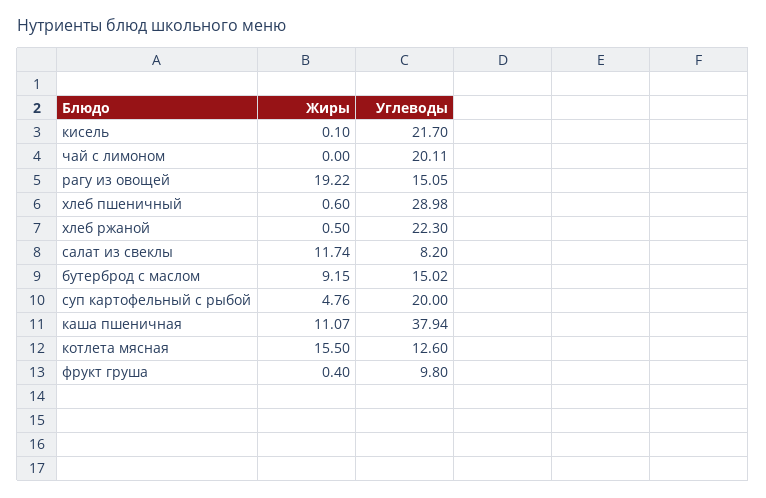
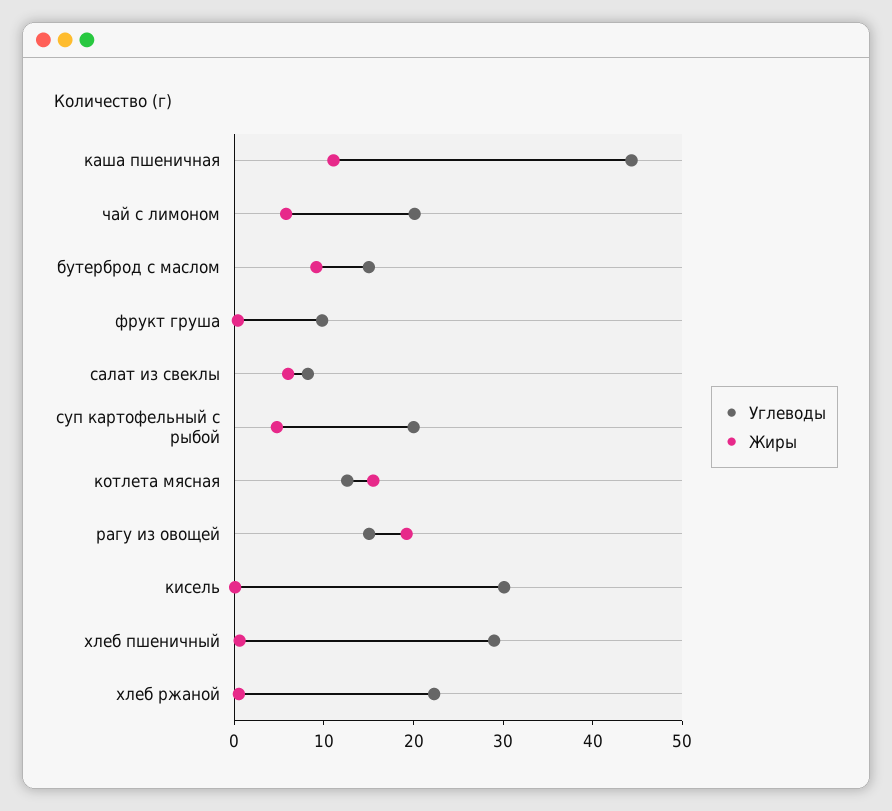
  {
    "Жиры": {
      "кисель": 0.1,
-     "чай с лимоном": 0,
+     "чай с лимоном": 6,
      "рагу из овощей": 19.22,
      "хлеб пшеничный": 0.6,
      "хлеб ржаной": 0.5,
-     "салат из свеклы": 11.74,
+     "салат из свеклы": 6,
      "бутерброд с маслом": 9.15,
      "суп картофельный с рыбой": 4.76,
      "каша пшеничная": 11.07,
      "котлета мясная": 15.5,
      "фрукт груша": 0.4
    },
    "Углеводы": {
-     "кисель": 21.7,
+     "кисель": 30,
      "чай с лимоном": 20.11,
      "рагу из овощей": 15.05,
      "хлеб пшеничный": 28.98,
      "хлеб ржаной": 22.3,
      "салат из свеклы": 8.2,
      "бутерброд с маслом": 15.02,
      "суп картофельный с рыбой": 20,
-     "каша пшеничная": 37.94,
+     "каша пшеничная": 44,
      "котлета мясная": 12.6,
      "фрукт груша": 9.8
    }
  }

